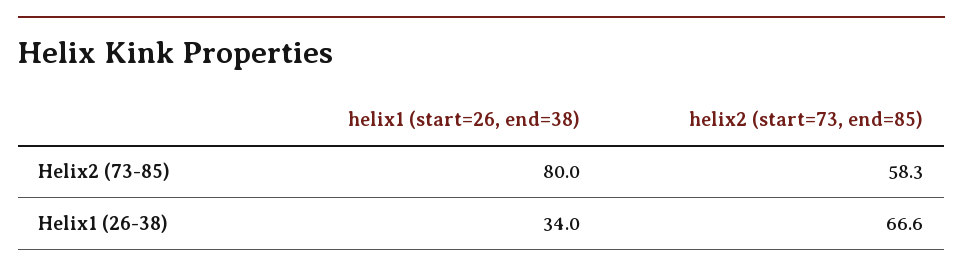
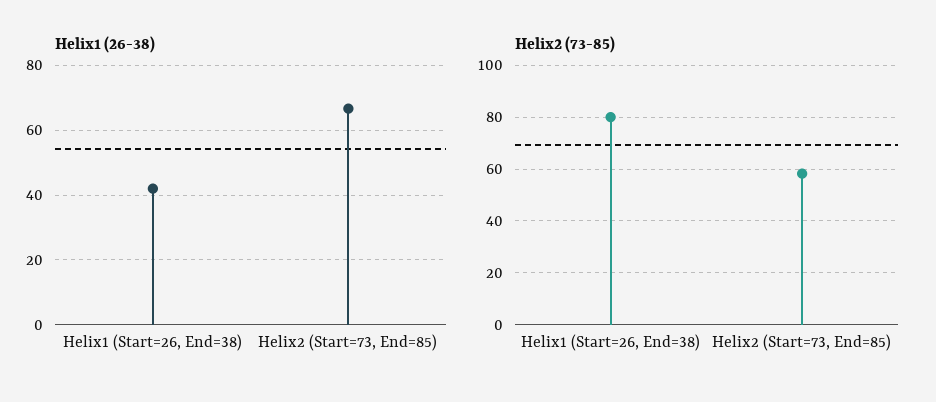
  {
    "Helix2 (73-85)": {
      "helix1 (start=26, end=38)": 80,
      "helix2 (start=73, end=85)": 58.3
    },
    "Helix1 (26-38)": {
-     "helix1 (start=26, end=38)": 34,
+     "helix1 (start=26, end=38)": 42,
      "helix2 (start=73, end=85)": 66.6
    }
  }

